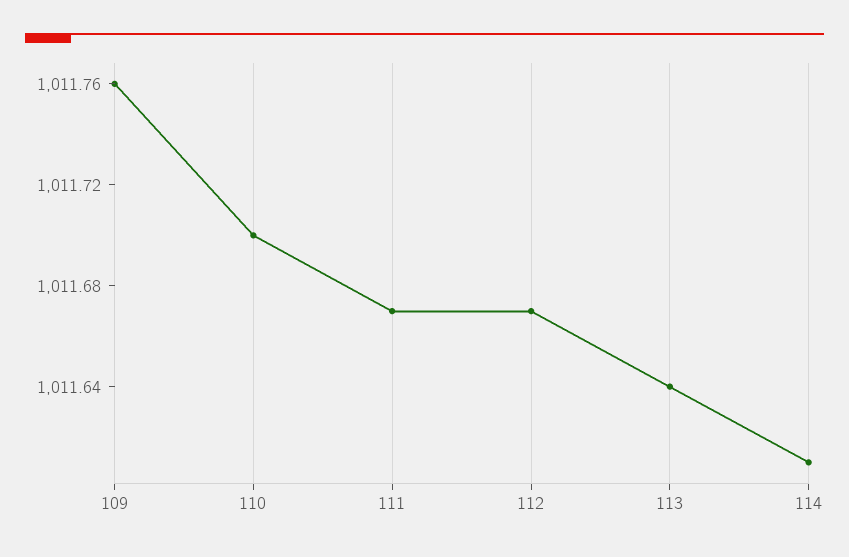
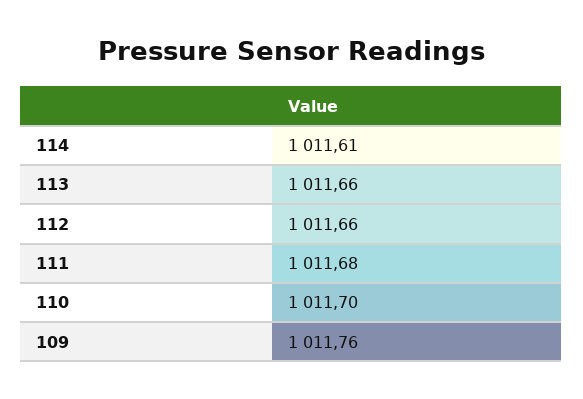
  {
    "109": 1011.76,
    "110": 1011.7,
-   "111": 1011.67,
+   "111": 1011.68,
-   "112": 1011.67,
+   "112": 1011.66,
-   "113": 1011.64,
+   "113": 1011.66,
    "114": 1011.61
  }

